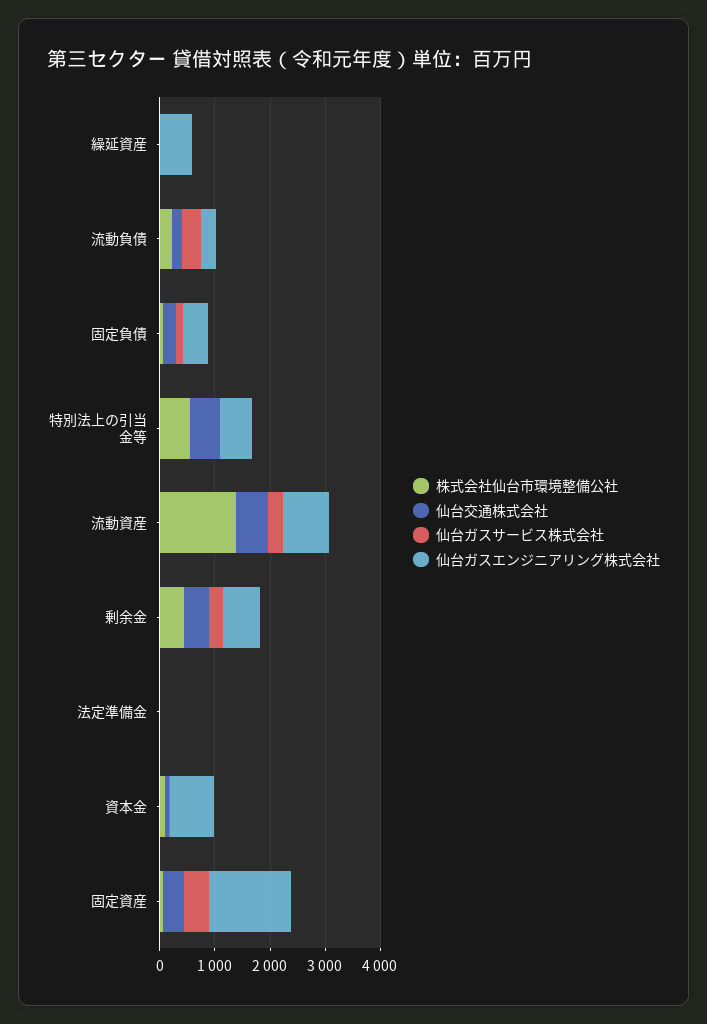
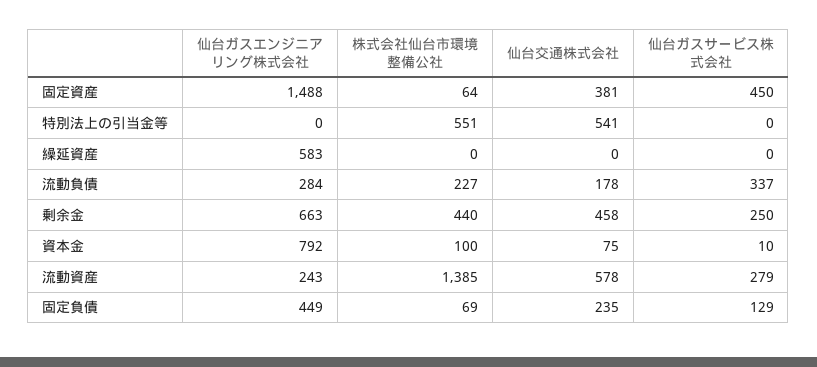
  {
    "株式会社仙台市環境整備公社": {
      "繰延資産": 0,
      "流動負債": 227,
      "固定負債": 69,
      "特別法上の引当金等": 551,
      "流動資産": 1385,
      "剰余金": 440,
-     "法定準備金": 0,
      "資本金": 100,
      "固定資産": 64
    },
    "仙台交通株式会社": {
      "繰延資産": 0,
      "流動負債": 178,
      "固定負債": 235,
      "特別法上の引当金等": 541,
      "流動資産": 578,
      "剰余金": 458,
-     "法定準備金": 0,
      "資本金": 75,
      "固定資産": 381
    },
    "仙台ガスサービス株式会社": {
      "繰延資産": 0,
      "流動負債": 337,
      "固定負債": 129,
      "特別法上の引当金等": 0,
      "流動資産": 279,
      "剰余金": 250,
-     "法定準備金": 0,
      "資本金": 10,
      "固定資産": 450
    },
    "仙台ガスエンジニアリング株式会社": {
      "繰延資産": 583,
      "流動負債": 284,
      "固定負債": 449,
-     "特別法上の引当金等": 600,
+     "特別法上の引当金等": 0,
-     "流動資産": 800,
+     "流動資産": 243,
      "剰余金": 663,
-     "法定準備金": 0,
      "資本金": 792,
      "固定資産": 1488
    }
  }

